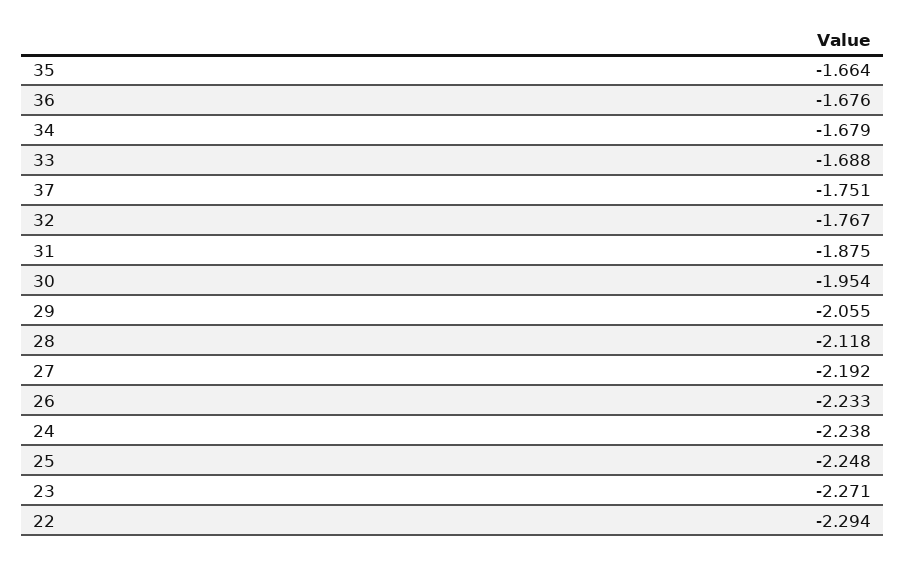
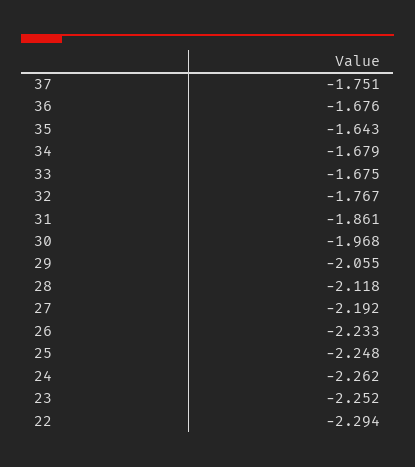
  {
-   "35": -1.664,
+   "35": -1.643,
    "36": -1.676,
    "34": -1.679,
-   "33": -1.688,
+   "33": -1.675,
    "37": -1.751,
    "32": -1.767,
-   "31": -1.875,
+   "31": -1.861,
-   "30": -1.954,
+   "30": -1.968,
    "29": -2.055,
    "28": -2.118,
    "27": -2.192,
    "26": -2.233,
-   "24": -2.238,
+   "24": -2.262,
    "25": -2.248,
-   "23": -2.271,
+   "23": -2.252,
    "22": -2.294
  }

